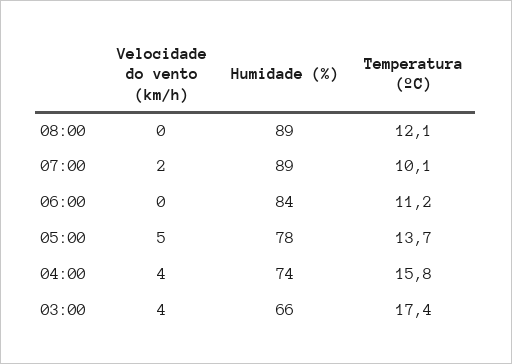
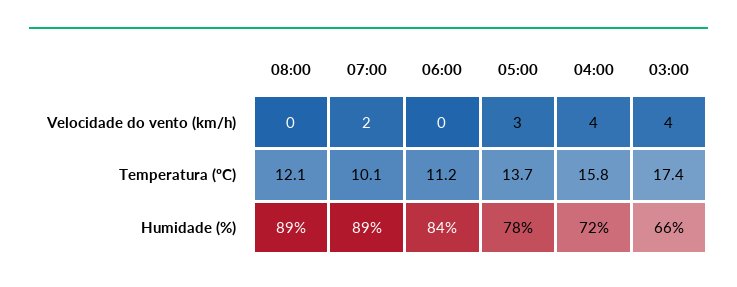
  {
    "Velocidade do vento (km/h)": {
      "08:00": 0,
      "07:00": 2,
      "06:00": 0,
-     "05:00": 5,
+     "05:00": 3,
      "04:00": 4,
      "03:00": 4
    },
    "Humidade (%)": {
      "08:00": 89,
      "07:00": 89,
      "06:00": 84,
      "05:00": 78,
-     "04:00": 74,
+     "04:00": 72,
      "03:00": 66
    },
    "Temperatura (ºC)": {
      "08:00": 12.1,
      "07:00": 10.1,
      "06:00": 11.2,
      "05:00": 13.7,
      "04:00": 15.8,
      "03:00": 17.4
    }
  }

